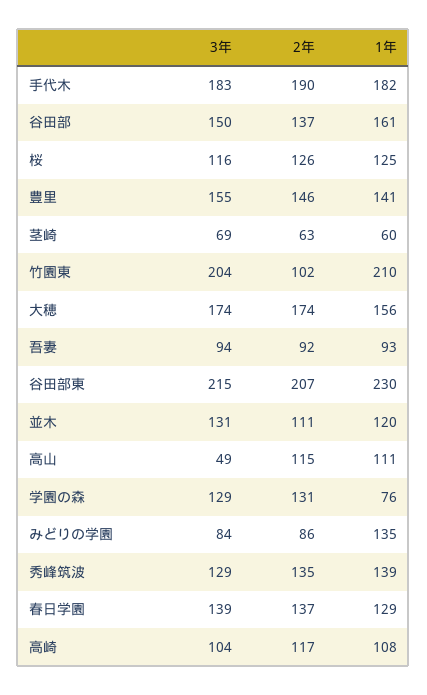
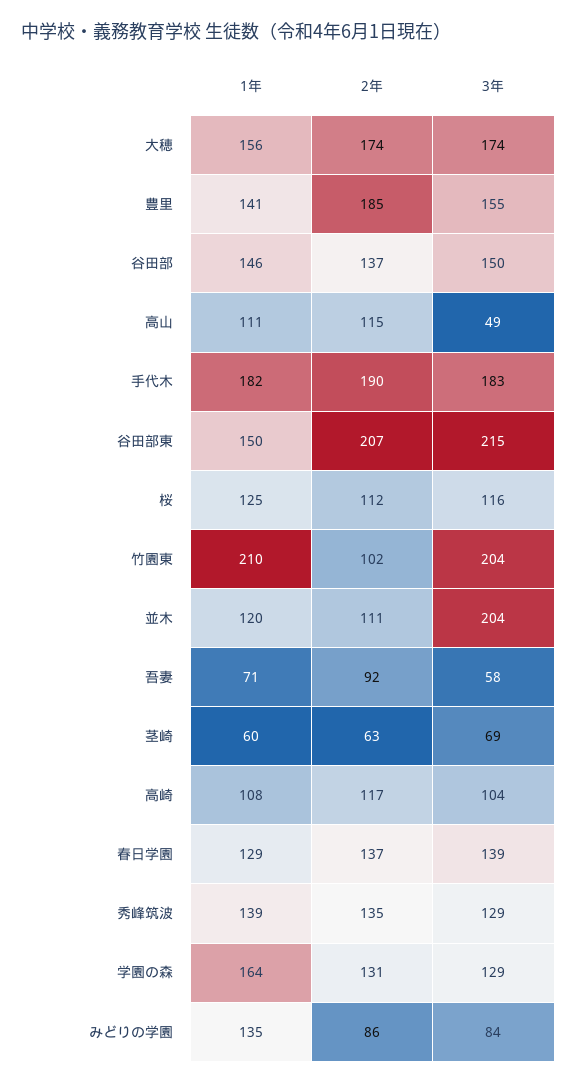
  {
    "3年": {
      "手代木": 183,
      "谷田部": 150,
      "桜": 116,
      "豊里": 155,
      "茎崎": 69,
      "竹園東": 204,
      "大穂": 174,
-     "吾妻": 94,
+     "吾妻": 58,
      "谷田部東": 215,
-     "並木": 131,
+     "並木": 204,
      "高山": 49,
      "学園の森": 129,
      "みどりの学園": 84,
      "秀峰筑波": 129,
      "春日学園": 139,
      "高崎": 104
    },
    "2年": {
      "手代木": 190,
      "谷田部": 137,
-     "桜": 126,
+     "桜": 112,
-     "豊里": 146,
+     "豊里": 185,
      "茎崎": 63,
      "竹園東": 102,
      "大穂": 174,
      "吾妻": 92,
      "谷田部東": 207,
      "並木": 111,
      "高山": 115,
      "学園の森": 131,
      "みどりの学園": 86,
      "秀峰筑波": 135,
      "春日学園": 137,
      "高崎": 117
    },
    "1年": {
      "手代木": 182,
-     "谷田部": 161,
+     "谷田部": 146,
      "桜": 125,
      "豊里": 141,
      "茎崎": 60,
      "竹園東": 210,
      "大穂": 156,
-     "吾妻": 93,
+     "吾妻": 71,
-     "谷田部東": 230,
+     "谷田部東": 150,
      "並木": 120,
      "高山": 111,
-     "学園の森": 76,
+     "学園の森": 164,
      "みどりの学園": 135,
      "秀峰筑波": 139,
      "春日学園": 129,
      "高崎": 108
    }
  }

